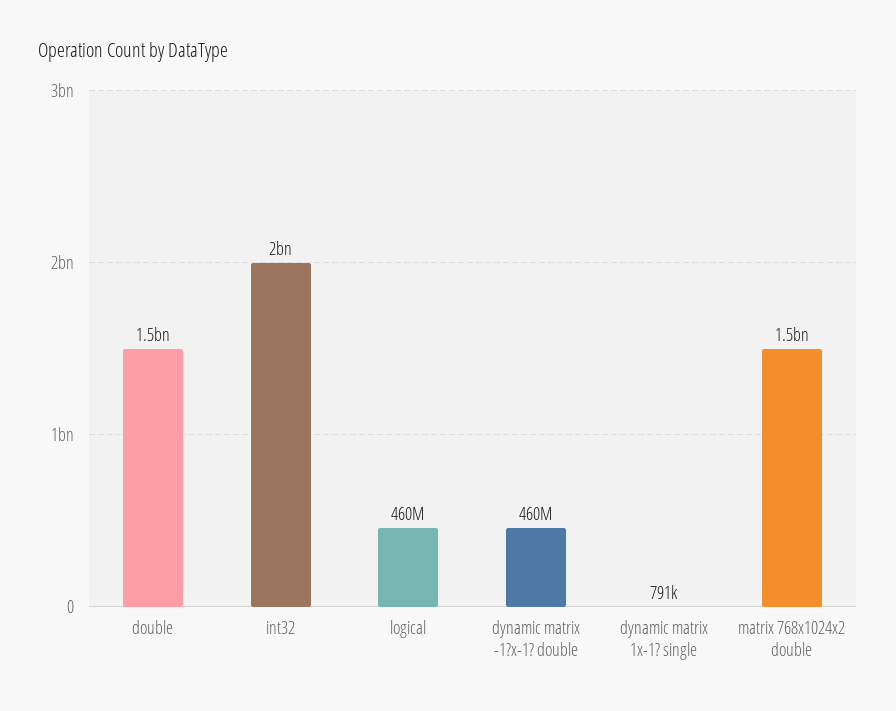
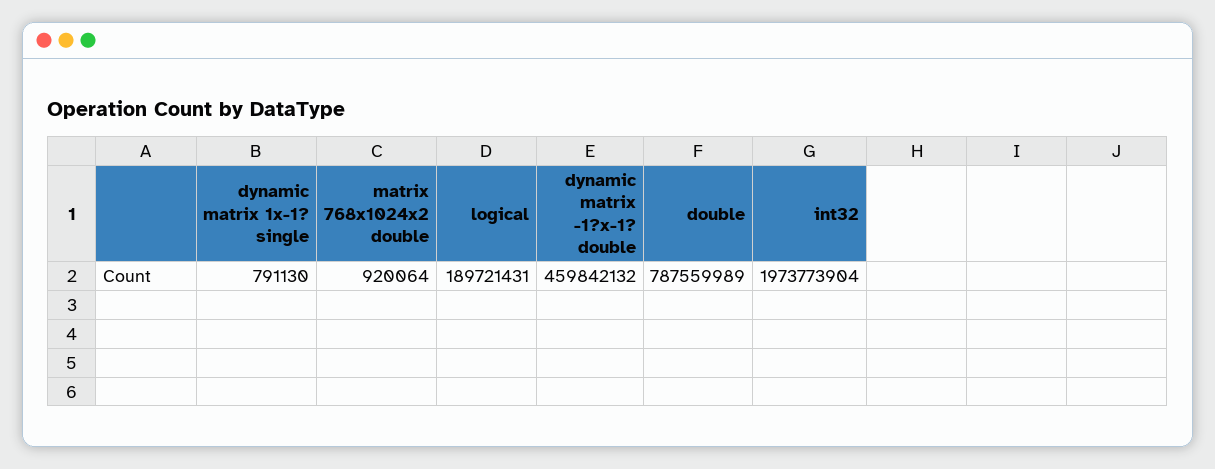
  {
-   "double": 1500000000,
+   "double": 787559989,
    "int32": 1973773904,
-   "logical": 460000000,
+   "logical": 189721431,
    "dynamic matrix -1?x-1? double": 459842132,
    "dynamic matrix 1x-1? single": 791130,
-   "matrix 768x1024x2 double": 1500000000
+   "matrix 768x1024x2 double": 920064
  }

